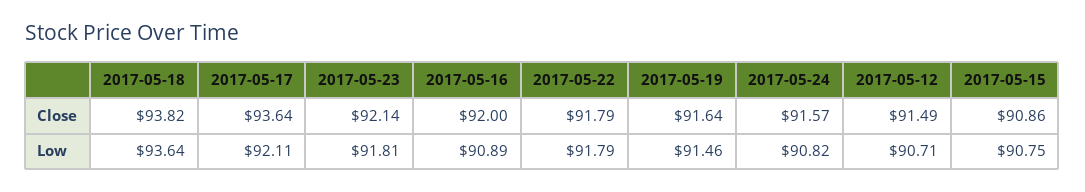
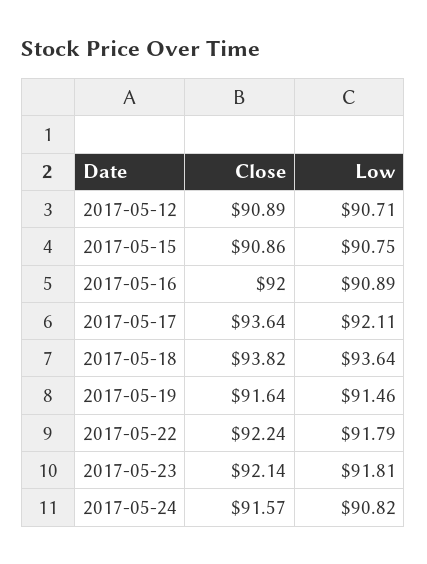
  {
    "2017-05-18": {
      "Close": 93.82,
      "Low": 93.64
    },
    "2017-05-17": {
      "Close": 93.64,
      "Low": 92.11
    },
    "2017-05-23": {
      "Close": 92.14,
      "Low": 91.81
    },
    "2017-05-16": {
      "Close": 92,
      "Low": 90.89
    },
    "2017-05-22": {
-     "Close": 91.79,
+     "Close": 92.24,
      "Low": 91.79
    },
    "2017-05-19": {
      "Close": 91.64,
      "Low": 91.46
    },
    "2017-05-24": {
      "Close": 91.57,
      "Low": 90.82
    },
    "2017-05-12": {
-     "Close": 91.49,
+     "Close": 90.89,
      "Low": 90.71
    },
    "2017-05-15": {
      "Close": 90.86,
      "Low": 90.75
    }
  }

